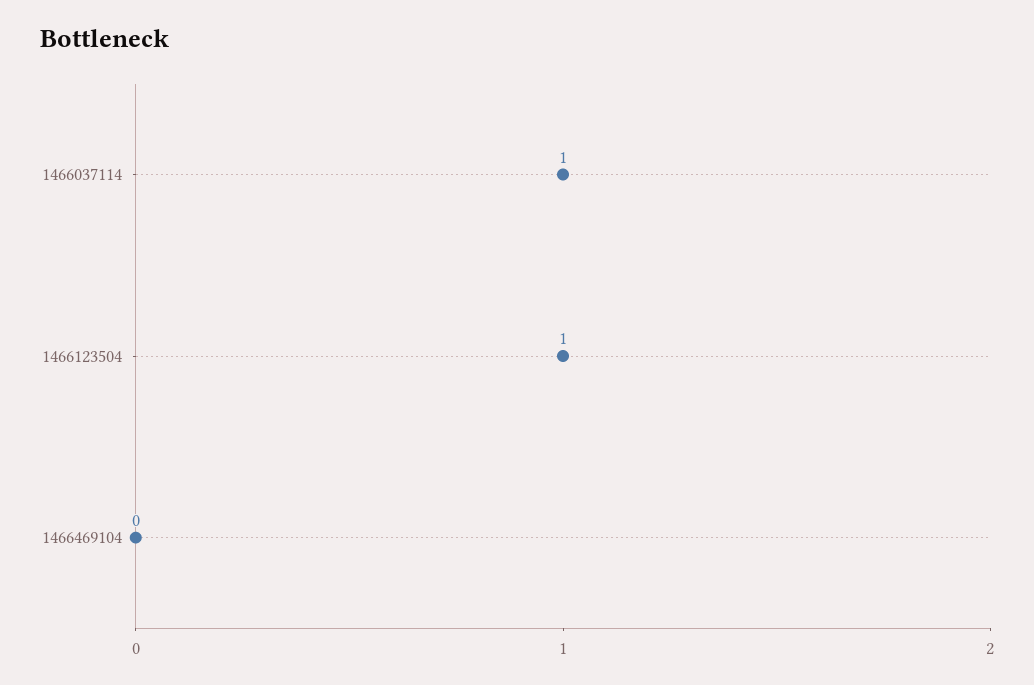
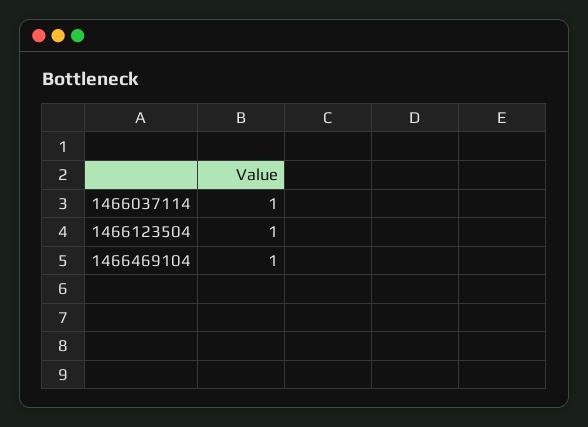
  {
    "1466037114": 1,
    "1466123504": 1,
-   "1466469104": 0
+   "1466469104": 1
  }

